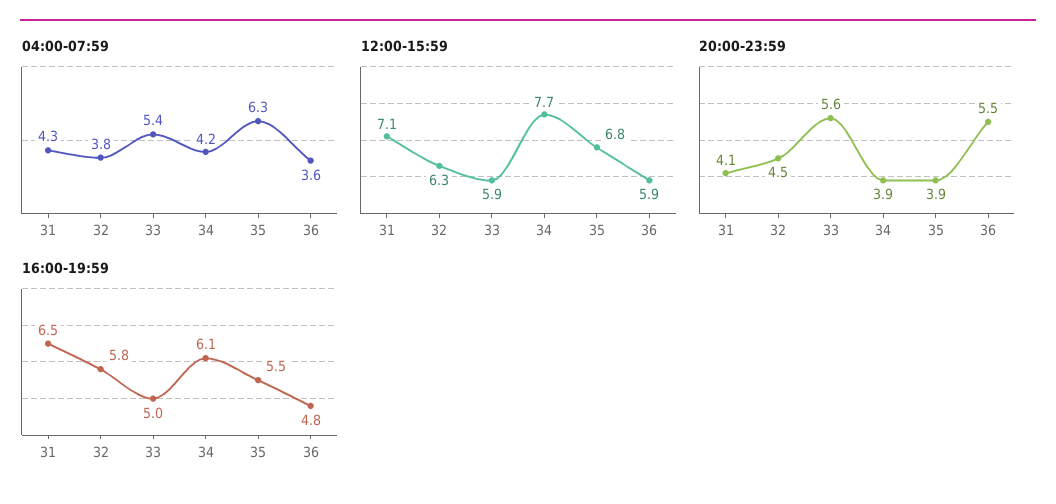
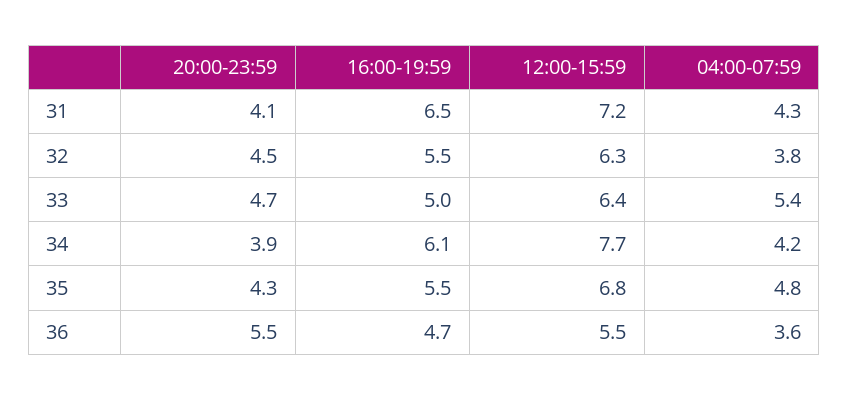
  {
    "04:00-07:59": {
      "31": 4.3,
      "32": 3.8,
      "33": 5.4,
      "34": 4.2,
-     "35": 6.3,
+     "35": 4.8,
      "36": 3.6
    },
    "12:00-15:59": {
-     "31": 7.1,
+     "31": 7.2,
      "32": 6.3,
-     "33": 5.9,
+     "33": 6.4,
      "34": 7.7,
      "35": 6.8,
-     "36": 5.9
+     "36": 5.5
    },
    "20:00-23:59": {
      "31": 4.1,
      "32": 4.5,
-     "33": 5.6,
+     "33": 4.7,
      "34": 3.9,
-     "35": 3.9,
+     "35": 4.3,
      "36": 5.5
    },
    "16:00-19:59": {
      "31": 6.5,
-     "32": 5.8,
+     "32": 5.5,
      "33": 5,
      "34": 6.1,
      "35": 5.5,
-     "36": 4.8
+     "36": 4.7
    }
  }

